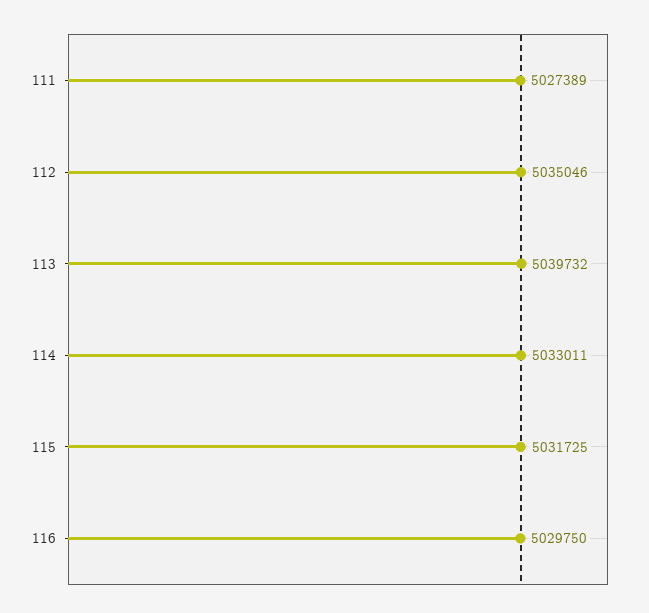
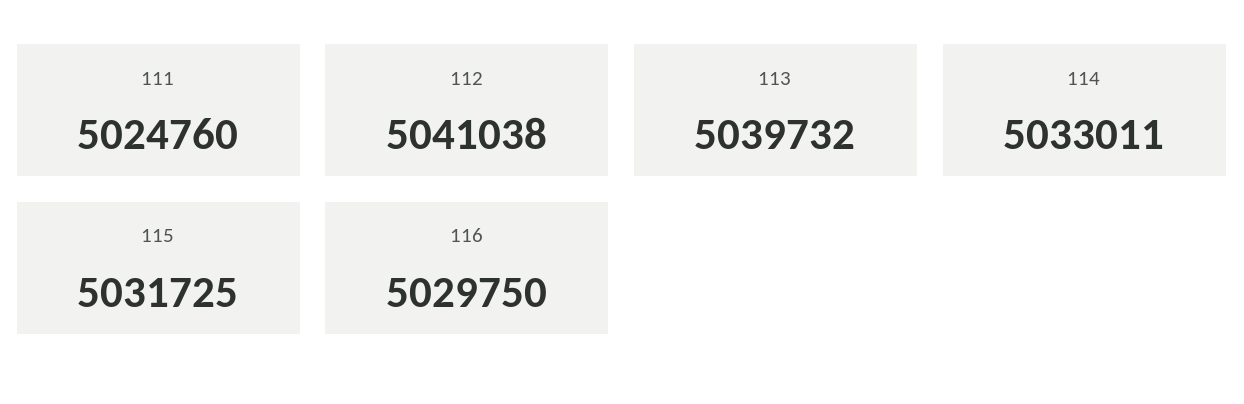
  {
-   "111": 5027389,
+   "111": 5024760,
-   "112": 5035046,
+   "112": 5041038,
    "113": 5039732,
    "114": 5033011,
    "115": 5031725,
    "116": 5029750
  }

